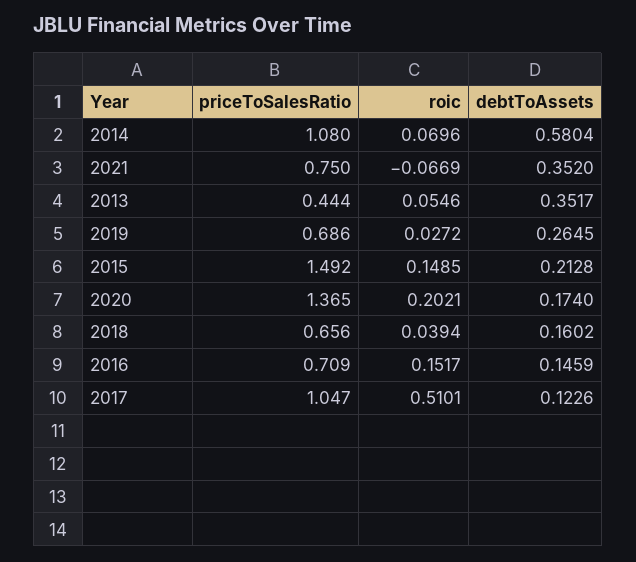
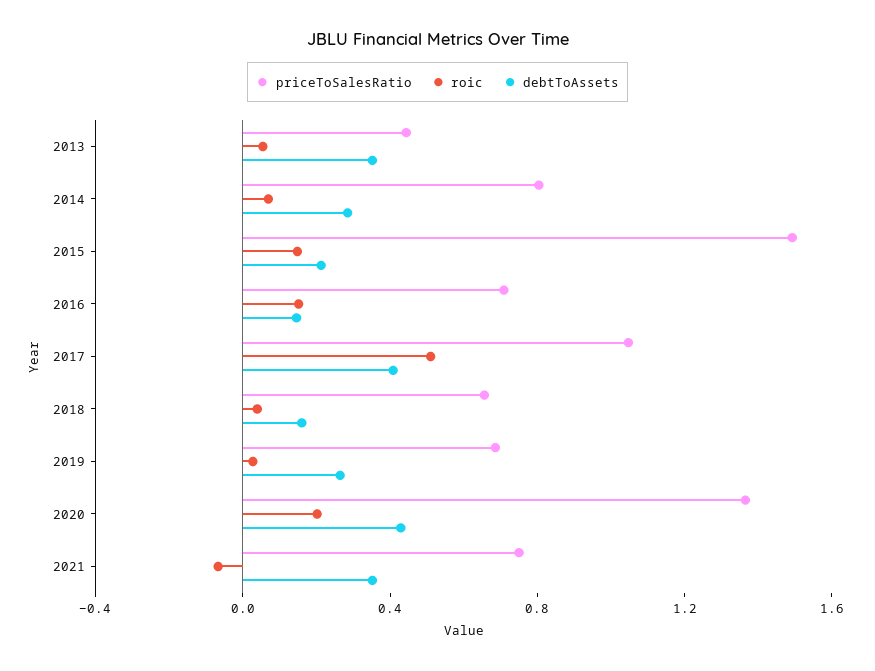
  {
    "priceToSalesRatio": {
-     "2014": 1.08,
+     "2014": 0.8,
      "2021": 0.75,
      "2013": 0.444,
      "2019": 0.686,
      "2015": 1.492,
      "2020": 1.365,
      "2018": 0.656,
      "2016": 0.709,
      "2017": 1.047
    },
    "roic": {
      "2014": 0.0696,
      "2021": -0.0669,
      "2013": 0.0546,
      "2019": 0.0272,
      "2015": 0.1485,
      "2020": 0.2021,
      "2018": 0.0394,
      "2016": 0.1517,
      "2017": 0.5101
    },
    "debtToAssets": {
-     "2014": 0.5804,
+     "2014": 0.3,
      "2021": 0.352,
      "2013": 0.3517,
      "2019": 0.2645,
      "2015": 0.2128,
-     "2020": 0.174,
+     "2020": 0.4,
      "2018": 0.1602,
      "2016": 0.1459,
-     "2017": 0.1226
+     "2017": 0.4
    }
  }

